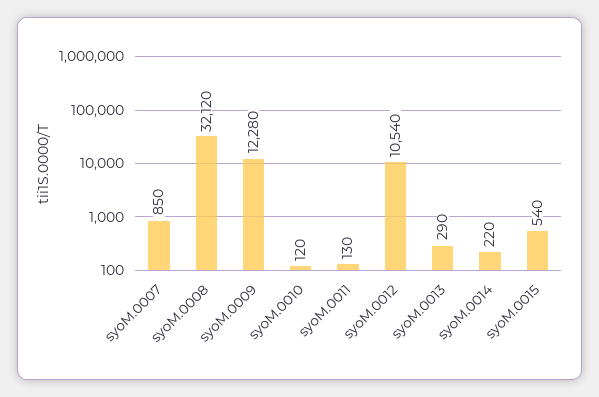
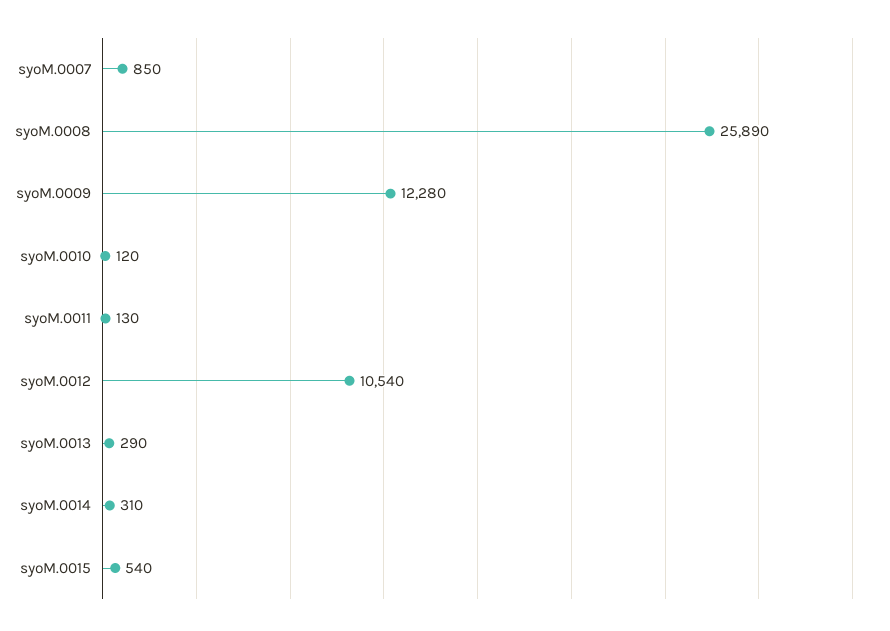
  {
    "syoM.0007": 850,
-   "syoM.0008": 32120,
+   "syoM.0008": 25890,
    "syoM.0009": 12280,
    "syoM.0010": 120,
    "syoM.0011": 130,
    "syoM.0012": 10540,
    "syoM.0013": 290,
-   "syoM.0014": 220,
+   "syoM.0014": 310,
    "syoM.0015": 540
  }

